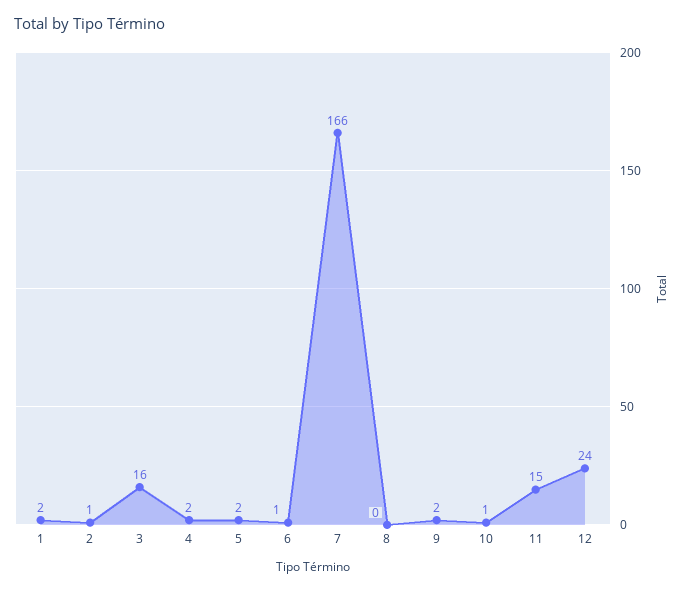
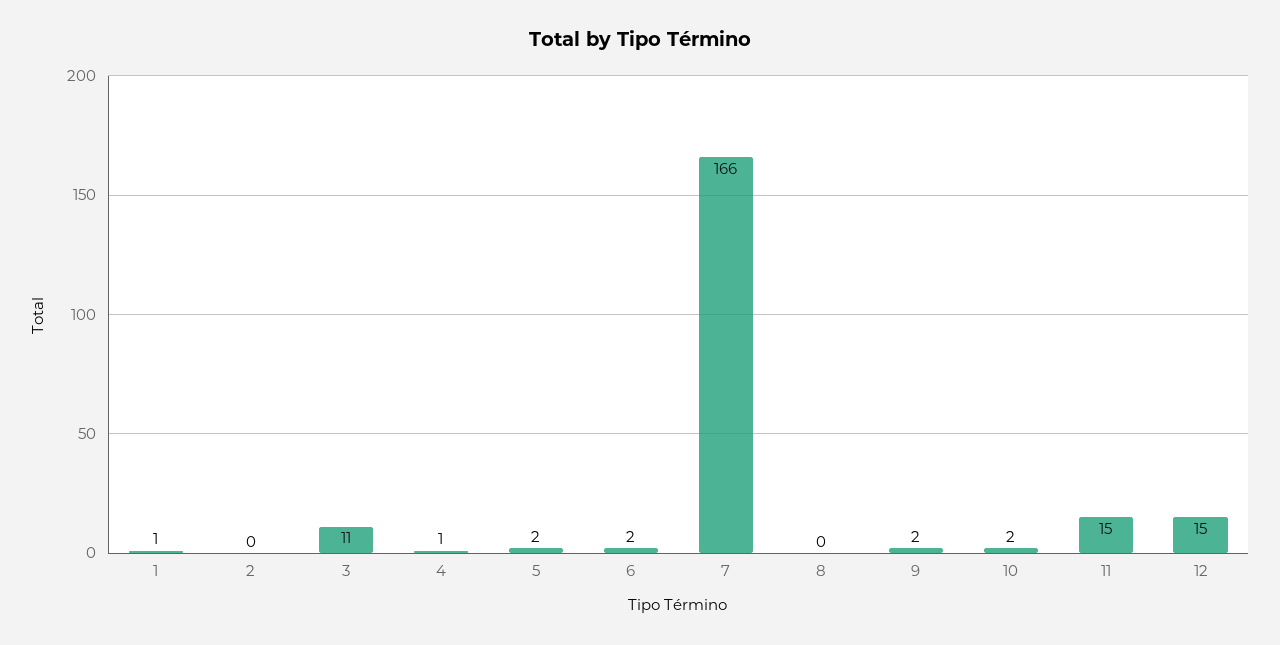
  {
-   "1": 2,
+   "1": 1,
-   "2": 1,
+   "2": 0,
-   "3": 16,
+   "3": 11,
-   "4": 2,
+   "4": 1,
    "5": 2,
-   "6": 1,
+   "6": 2,
    "7": 166,
    "8": 0,
    "9": 2,
-   "10": 1,
+   "10": 2,
    "11": 15,
-   "12": 24
+   "12": 15
  }

